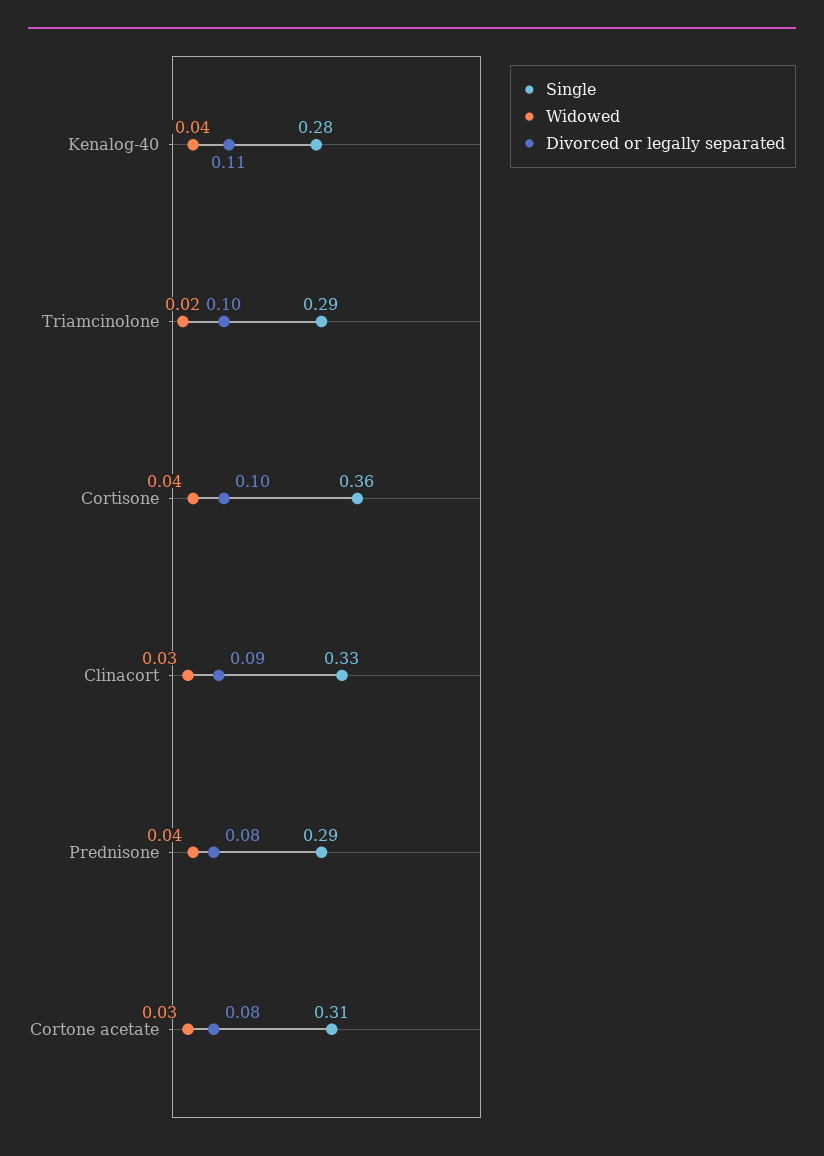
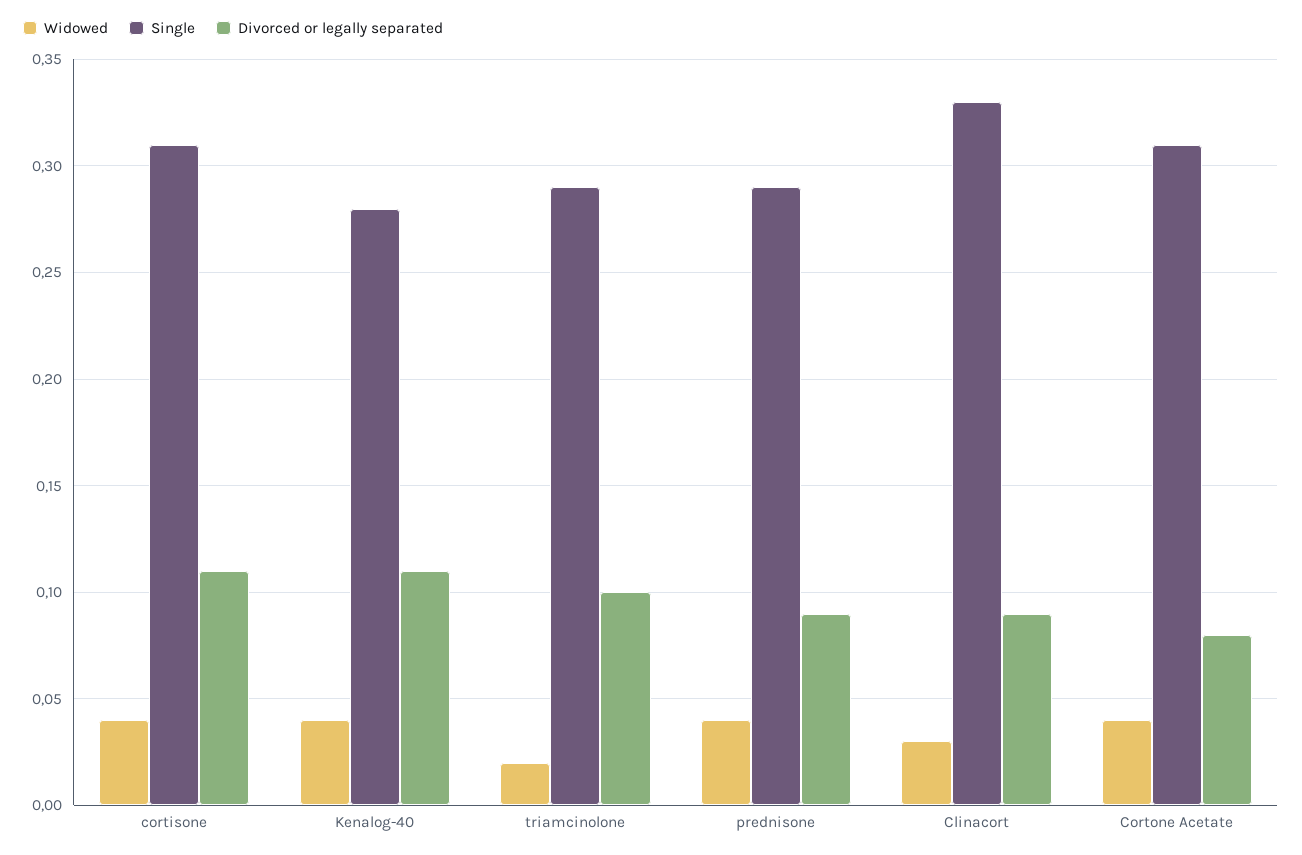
  {
    "Single": {
      "Kenalog-40": 0.28,
      "Triamcinolone": 0.29,
-     "Cortisone": 0.36,
+     "Cortisone": 0.31,
      "Clinacort": 0.33,
      "Prednisone": 0.29,
      "Cortone acetate": 0.31
    },
    "Widowed": {
      "Kenalog-40": 0.04,
      "Triamcinolone": 0.02,
      "Cortisone": 0.04,
      "Clinacort": 0.03,
      "Prednisone": 0.04,
-     "Cortone acetate": 0.03
+     "Cortone acetate": 0.04
    },
    "Divorced or legally separated": {
      "Kenalog-40": 0.11,
      "Triamcinolone": 0.1,
-     "Cortisone": 0.1,
+     "Cortisone": 0.11,
      "Clinacort": 0.09,
-     "Prednisone": 0.08,
+     "Prednisone": 0.09,
      "Cortone acetate": 0.08
    }
  }

